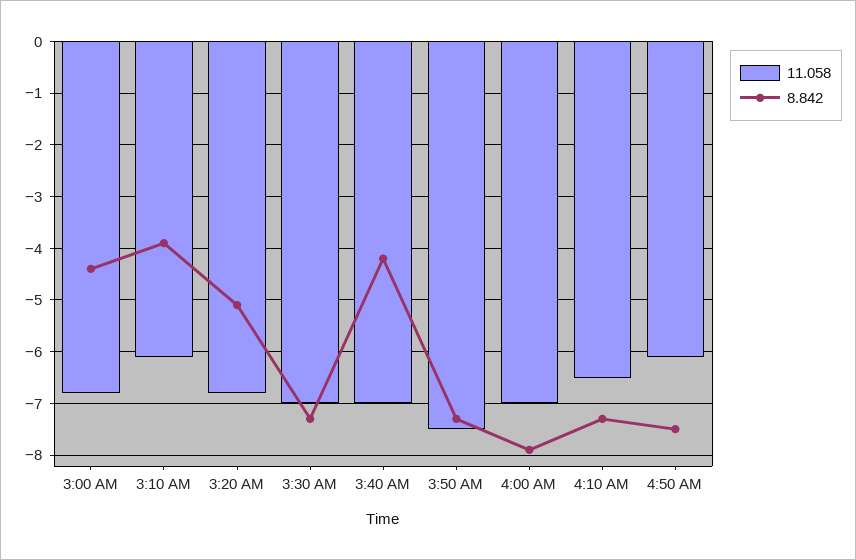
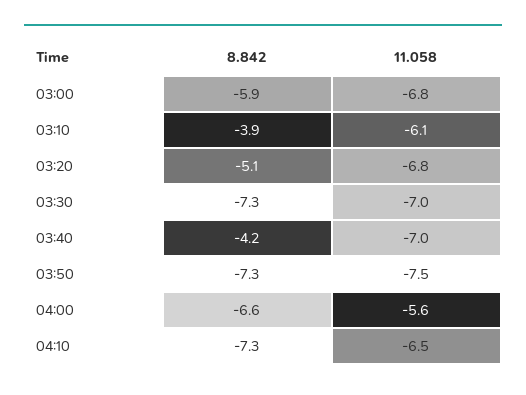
  {
    "11.058": {
      "3:00 AM": -6.8,
      "3:10 AM": -6.1,
      "3:20 AM": -6.8,
      "3:30 AM": -7,
      "3:40 AM": -7,
      "3:50 AM": -7.5,
-     "4:00 AM": -7,
+     "4:00 AM": -5.6,
-     "4:10 AM": -6.5,
+     "4:10 AM": -6.5
-     "4:50 AM": -6
    },
    "8.842": {
-     "3:00 AM": -4.5,
+     "3:00 AM": -5.9,
      "3:10 AM": -3.9,
      "3:20 AM": -5.1,
      "3:30 AM": -7.3,
      "3:40 AM": -4.2,
      "3:50 AM": -7.3,
-     "4:00 AM": -8,
+     "4:00 AM": -6.6,
-     "4:10 AM": -7.3,
+     "4:10 AM": -7.3
-     "4:50 AM": -7.5
    }
  }

